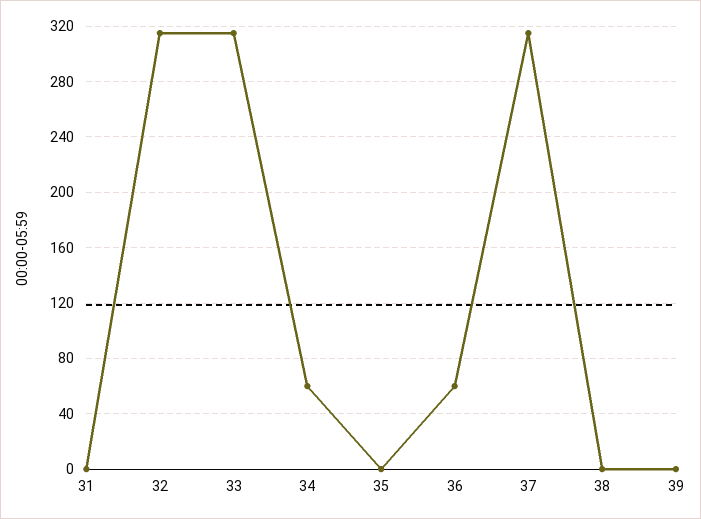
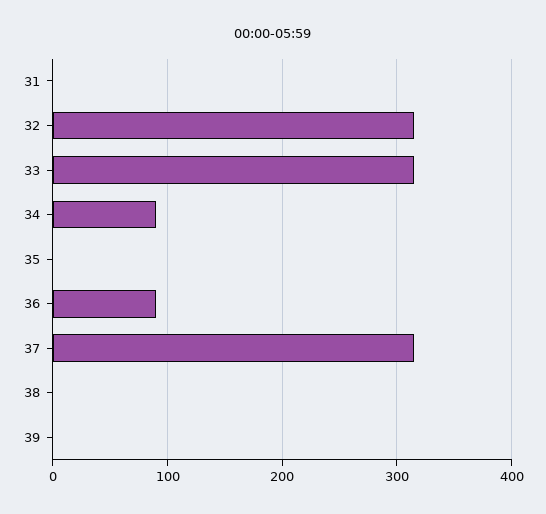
  {
    "31": 0,
    "32": 315,
    "33": 315,
-   "34": 60,
+   "34": 90,
    "35": 0,
-   "36": 60,
+   "36": 90,
    "37": 315,
    "38": 0,
    "39": 0
  }

